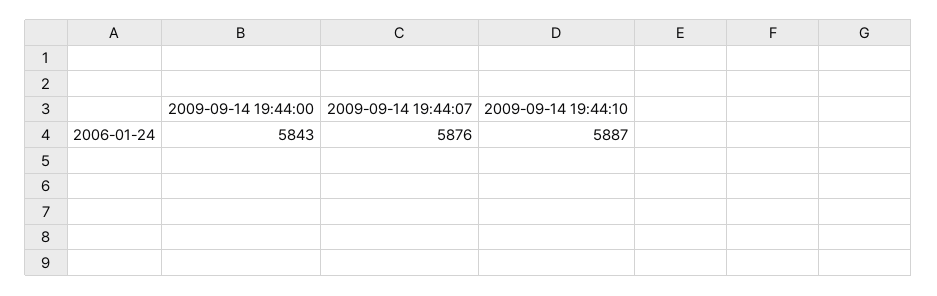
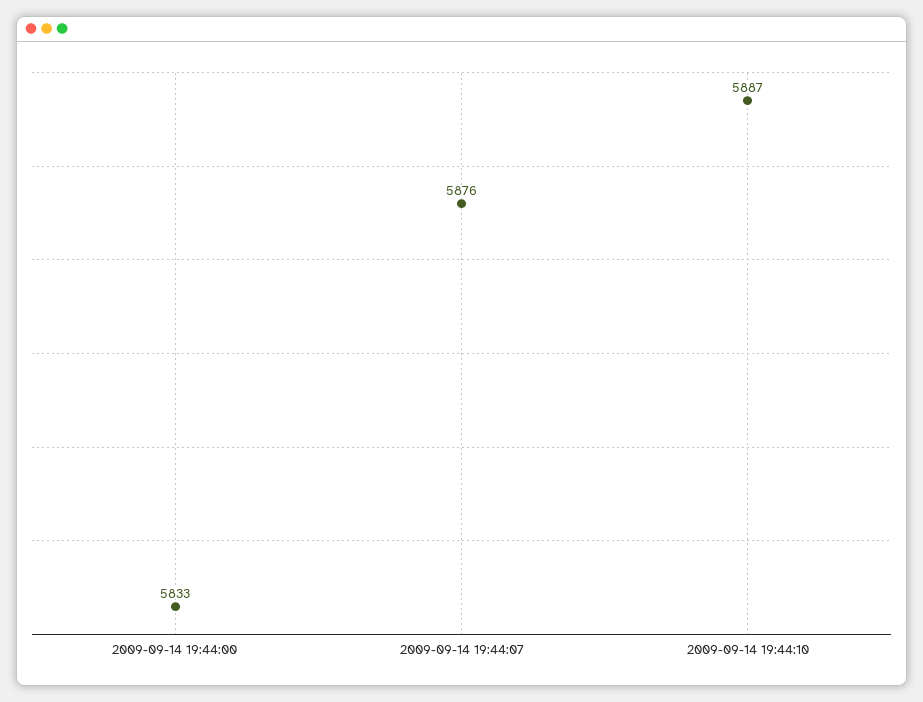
  {
-   "2009-09-14 19:44:00": 5843,
+   "2009-09-14 19:44:00": 5833,
    "2009-09-14 19:44:07": 5876,
    "2009-09-14 19:44:10": 5887
  }

